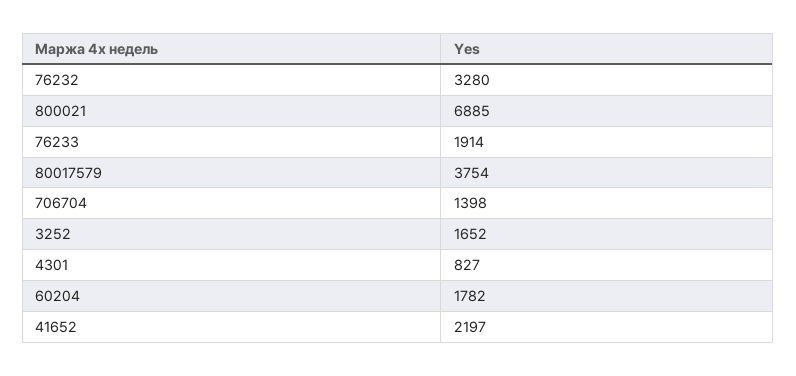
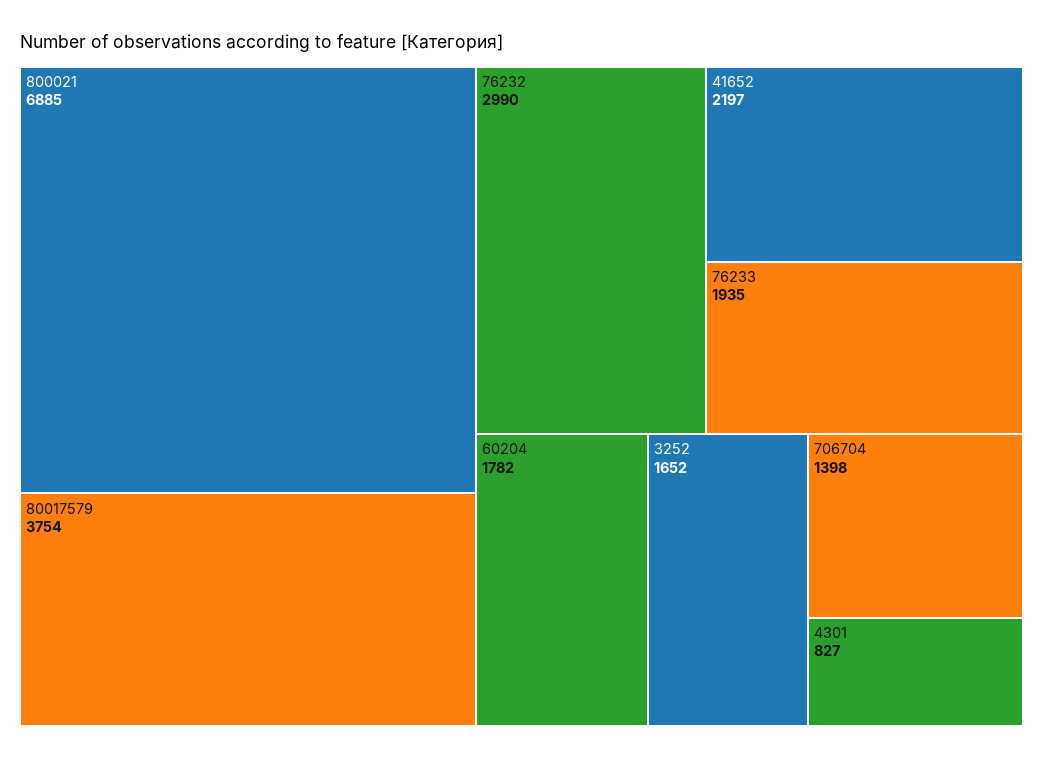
  {
-   "76232": 3280,
+   "76232": 2990,
    "800021": 6885,
-   "76233": 1914,
+   "76233": 1935,
    "80017579": 3754,
    "706704": 1398,
    "3252": 1652,
    "4301": 827,
    "60204": 1782,
    "41652": 2197
  }

